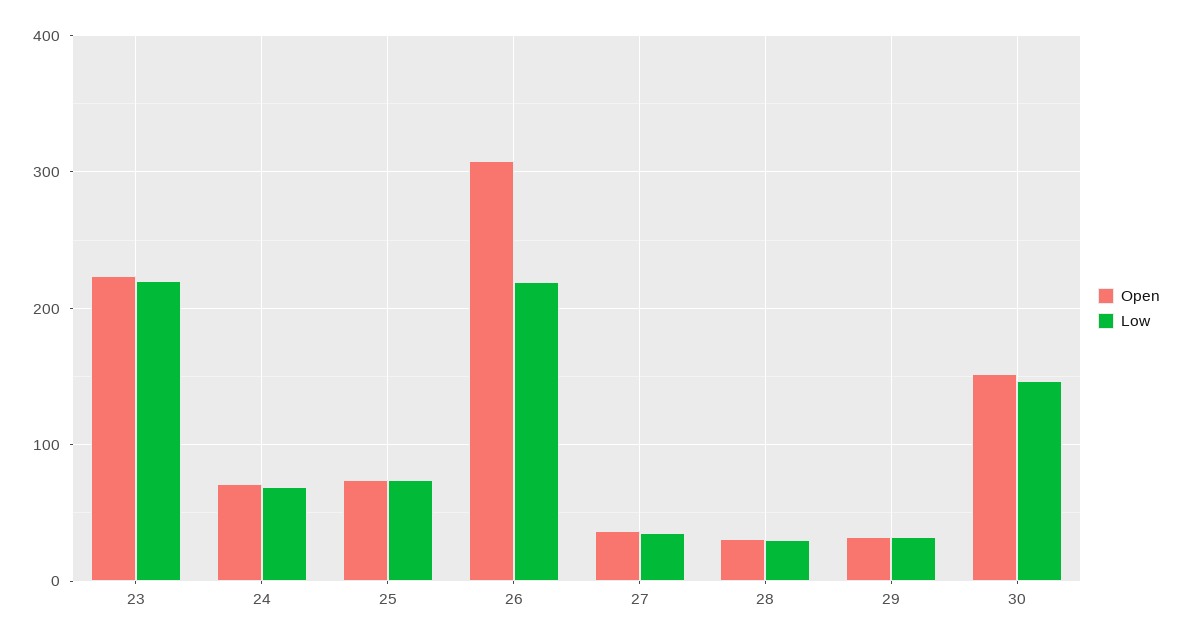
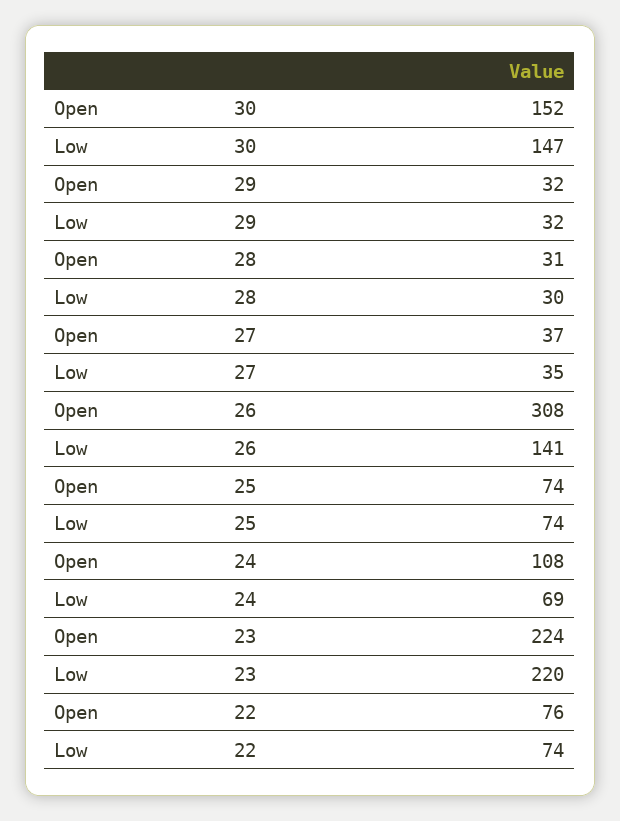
  {
    "Open": {
      "23": 224,
-     "24": 70,
+     "24": 108,
      "25": 74,
      "26": 308,
      "27": 37,
      "28": 31,
      "29": 32,
-     "30": 152
+     "30": 152,
+     "22": 76
    },
    "Low": {
      "23": 220,
      "24": 69,
      "25": 74,
-     "26": 220,
+     "26": 141,
      "27": 35,
      "28": 30,
      "29": 32,
-     "30": 147
+     "30": 147,
+     "22": 74
    }
  }

